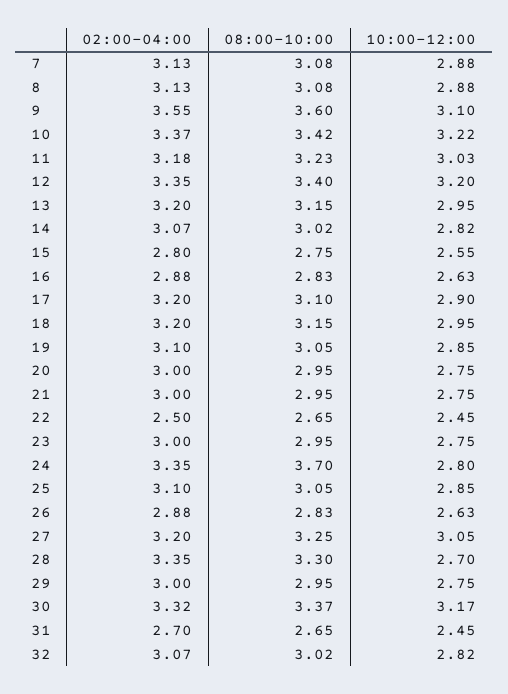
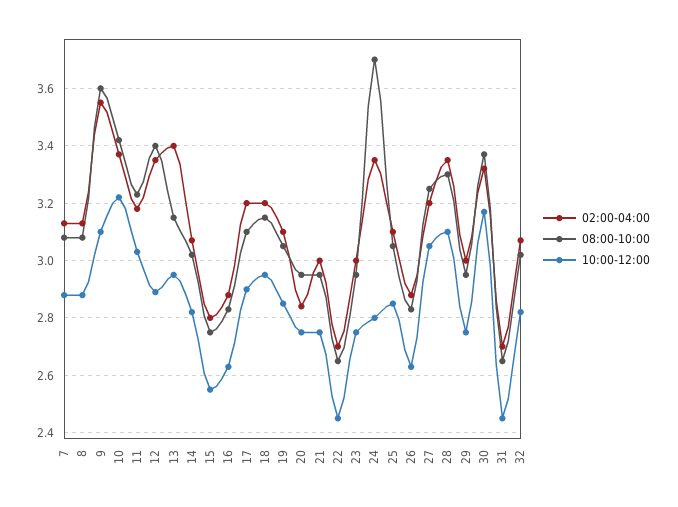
  {
    "02:00-04:00": {
      "7": 3.13,
      "8": 3.13,
      "9": 3.55,
      "10": 3.37,
      "11": 3.18,
      "12": 3.35,
-     "13": 3.2,
+     "13": 3.4,
      "14": 3.07,
      "15": 2.8,
      "16": 2.88,
      "17": 3.2,
      "18": 3.2,
      "19": 3.1,
-     "20": 3,
+     "20": 2.85,
      "21": 3,
-     "22": 2.5,
+     "22": 2.7,
      "23": 3,
      "24": 3.35,
      "25": 3.1,
      "26": 2.88,
      "27": 3.2,
      "28": 3.35,
      "29": 3,
      "30": 3.32,
      "31": 2.7,
      "32": 3.07
    },
    "08:00-10:00": {
      "7": 3.08,
      "8": 3.08,
      "9": 3.6,
      "10": 3.42,
      "11": 3.23,
      "12": 3.4,
      "13": 3.15,
      "14": 3.02,
      "15": 2.75,
      "16": 2.83,
      "17": 3.1,
      "18": 3.15,
      "19": 3.05,
      "20": 2.95,
      "21": 2.95,
      "22": 2.65,
      "23": 2.95,
      "24": 3.7,
      "25": 3.05,
      "26": 2.83,
      "27": 3.25,
      "28": 3.3,
      "29": 2.95,
      "30": 3.37,
      "31": 2.65,
      "32": 3.02
    },
    "10:00-12:00": {
      "7": 2.88,
      "8": 2.88,
      "9": 3.1,
      "10": 3.22,
      "11": 3.03,
-     "12": 3.2,
+     "12": 2.9,
      "13": 2.95,
      "14": 2.82,
      "15": 2.55,
      "16": 2.63,
      "17": 2.9,
      "18": 2.95,
      "19": 2.85,
      "20": 2.75,
      "21": 2.75,
      "22": 2.45,
      "23": 2.75,
      "24": 2.8,
      "25": 2.85,
      "26": 2.63,
      "27": 3.05,
-     "28": 2.7,
+     "28": 3.1,
      "29": 2.75,
      "30": 3.17,
      "31": 2.45,
      "32": 2.82
    }
  }

